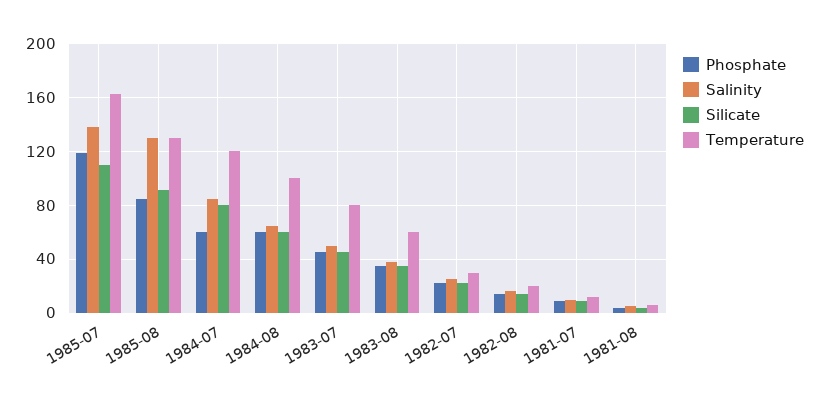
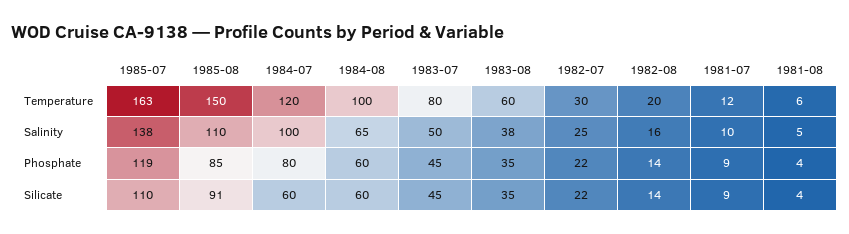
  {
    "Phosphate": {
      "1985-07": 119,
      "1985-08": 85,
-     "1984-07": 60,
+     "1984-07": 80,
      "1984-08": 60,
      "1983-07": 45,
      "1983-08": 35,
      "1982-07": 22,
      "1982-08": 14,
      "1981-07": 9,
      "1981-08": 4
    },
    "Salinity": {
      "1985-07": 138,
-     "1985-08": 130,
+     "1985-08": 110,
-     "1984-07": 85,
+     "1984-07": 100,
      "1984-08": 65,
      "1983-07": 50,
      "1983-08": 38,
      "1982-07": 25,
      "1982-08": 16,
      "1981-07": 10,
      "1981-08": 5
    },
    "Silicate": {
      "1985-07": 110,
      "1985-08": 91,
-     "1984-07": 80,
+     "1984-07": 60,
      "1984-08": 60,
      "1983-07": 45,
      "1983-08": 35,
      "1982-07": 22,
      "1982-08": 14,
      "1981-07": 9,
      "1981-08": 4
    },
    "Temperature": {
      "1985-07": 163,
-     "1985-08": 130,
+     "1985-08": 150,
      "1984-07": 120,
      "1984-08": 100,
      "1983-07": 80,
      "1983-08": 60,
      "1982-07": 30,
      "1982-08": 20,
      "1981-07": 12,
      "1981-08": 6
    }
  }

